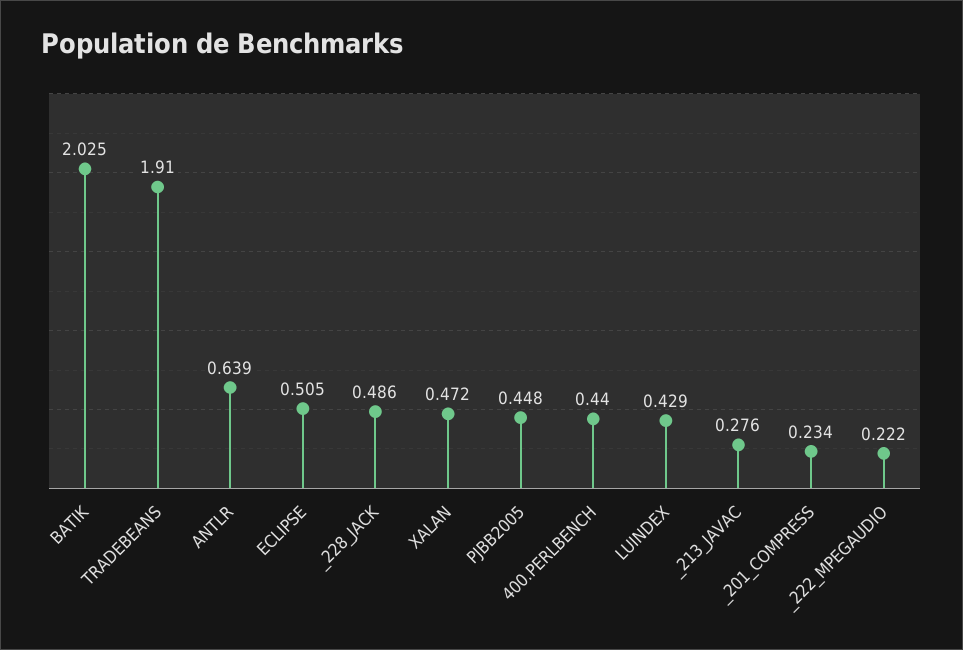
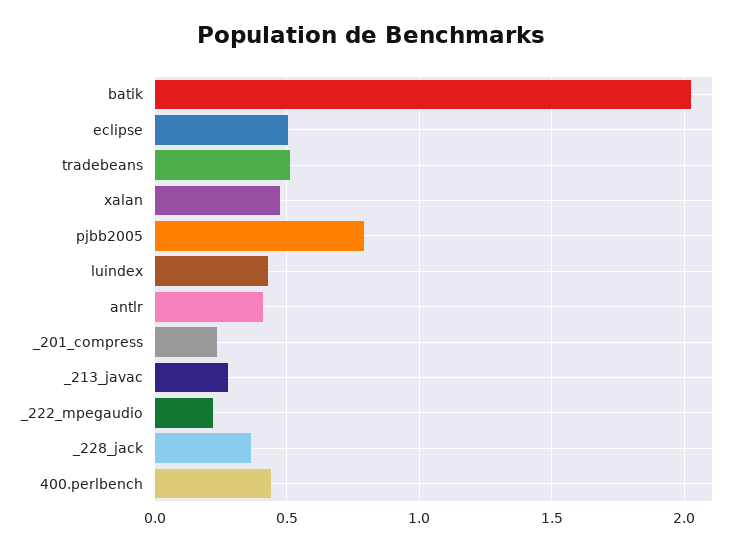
  {
    "BATIK": 2.025,
-   "TRADEBEANS": 1.91,
+   "TRADEBEANS": 0.5,
-   "ANTLR": 0.639,
+   "ANTLR": 0.4,
    "ECLIPSE": 0.505,
-   "_228_JACK": 0.486,
+   "_228_JACK": 0.35,
    "XALAN": 0.472,
-   "PJBB2005": 0.448,
+   "PJBB2005": 0.8,
    "400.PERLBENCH": 0.44,
    "LUINDEX": 0.429,
    "_213_JAVAC": 0.276,
    "_201_COMPRESS": 0.234,
    "_222_MPEGAUDIO": 0.222
  }

